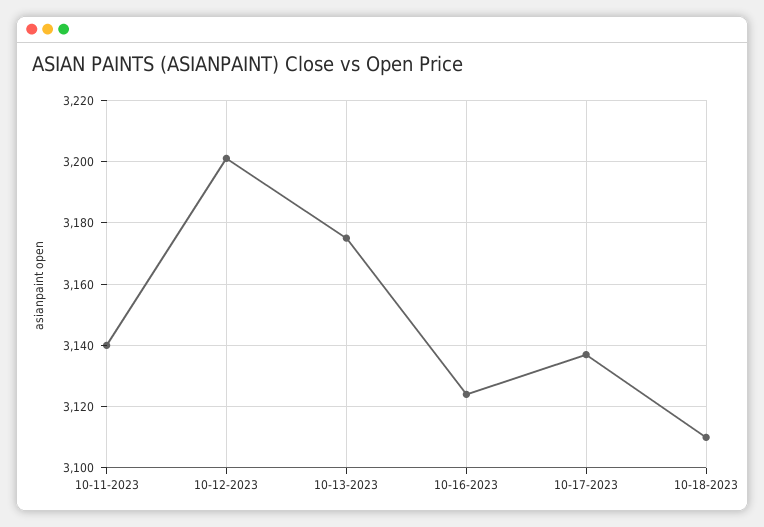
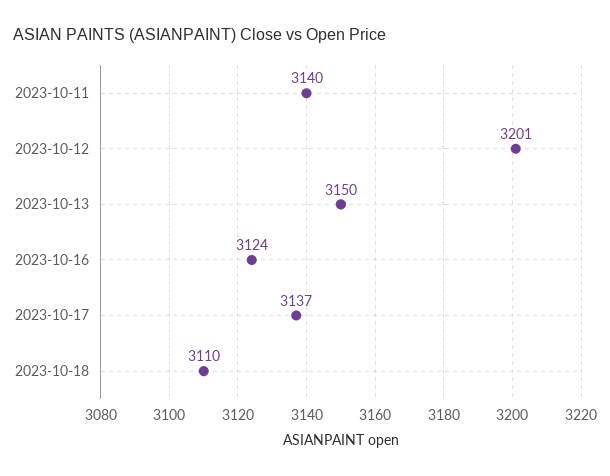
  {
    "10-11-2023": 3140,
    "10-12-2023": 3201,
-   "10-13-2023": 3175,
+   "10-13-2023": 3150,
    "10-16-2023": 3124,
    "10-17-2023": 3137,
    "10-18-2023": 3110
  }

